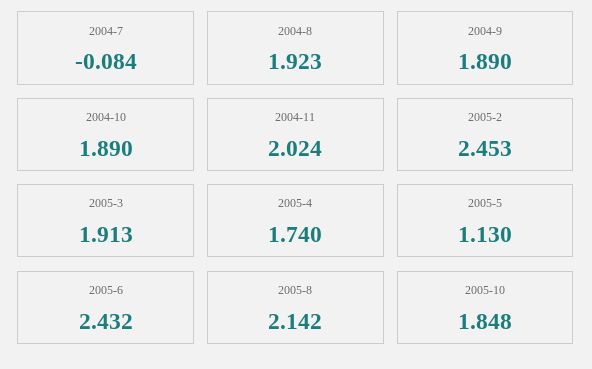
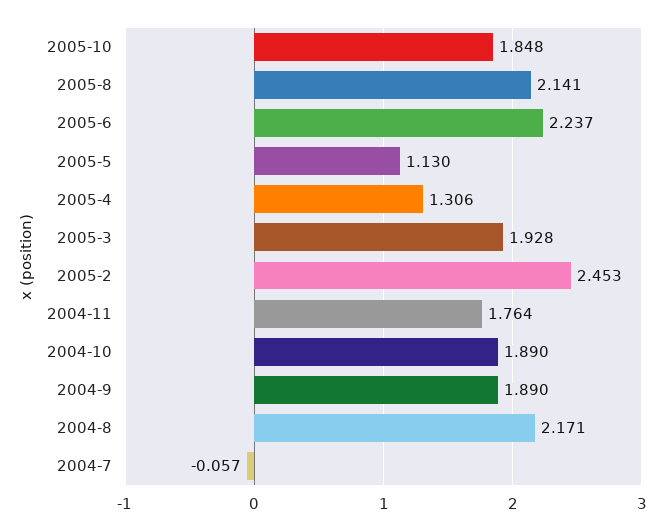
  {
-   "2004-7": -0.084,
+   "2004-7": -0.057,
-   "2004-8": 1.923,
+   "2004-8": 2.171,
    "2004-9": 1.89,
    "2004-10": 1.89,
-   "2004-11": 2.024,
+   "2004-11": 1.764,
    "2005-2": 2.453,
-   "2005-3": 1.913,
+   "2005-3": 1.928,
-   "2005-4": 1.74,
+   "2005-4": 1.306,
    "2005-5": 1.13,
-   "2005-6": 2.432,
+   "2005-6": 2.237,
-   "2005-8": 2.142,
+   "2005-8": 2.141,
    "2005-10": 1.848
  }

